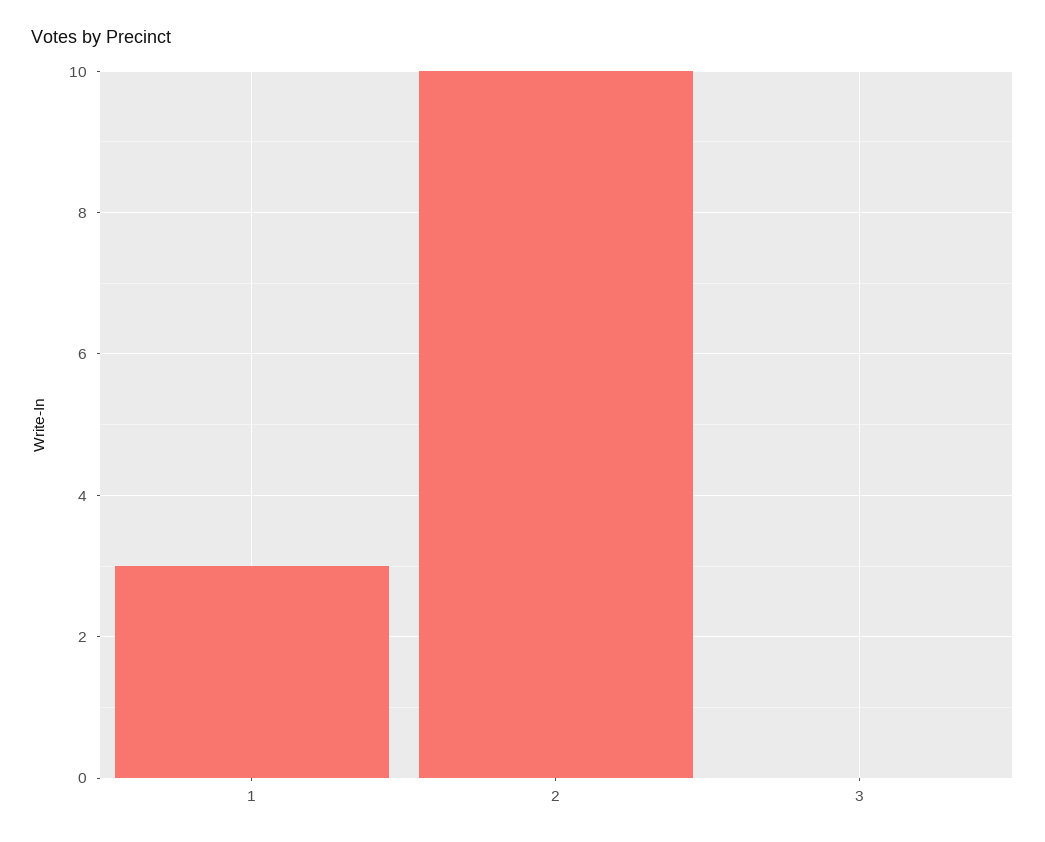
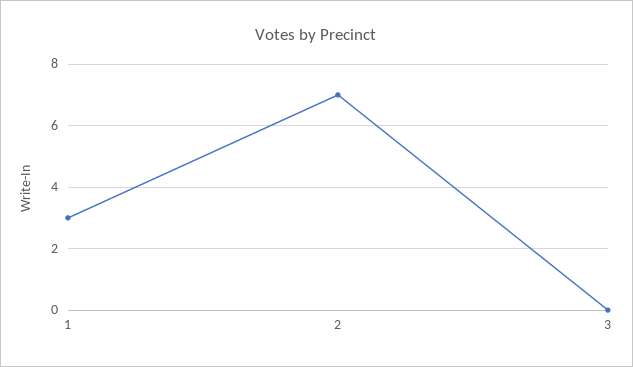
  {
    "1": 3,
-   "2": 10,
+   "2": 7,
    "3": 0
  }

